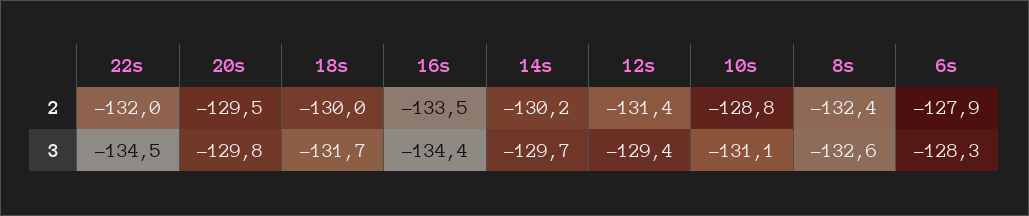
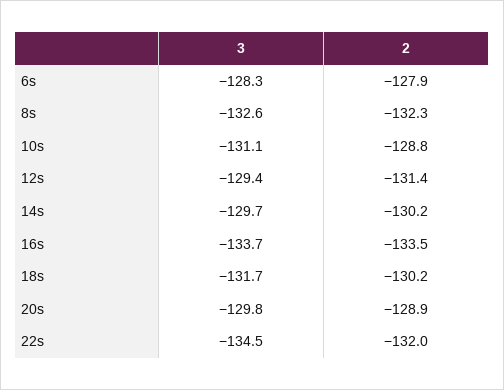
  {
    "22s": {
      "2": -132,
      "3": -134.5
    },
    "20s": {
-     "2": -129.5,
+     "2": -128.9,
      "3": -129.8
    },
    "18s": {
-     "2": -130,
+     "2": -130.2,
      "3": -131.7
    },
    "16s": {
      "2": -133.5,
-     "3": -134.4
+     "3": -133.7
    },
    "14s": {
      "2": -130.2,
      "3": -129.7
    },
    "12s": {
      "2": -131.4,
      "3": -129.4
    },
    "10s": {
      "2": -128.8,
      "3": -131.1
    },
    "8s": {
-     "2": -132.4,
+     "2": -132.3,
      "3": -132.6
    },
    "6s": {
      "2": -127.9,
      "3": -128.3
    }
  }

